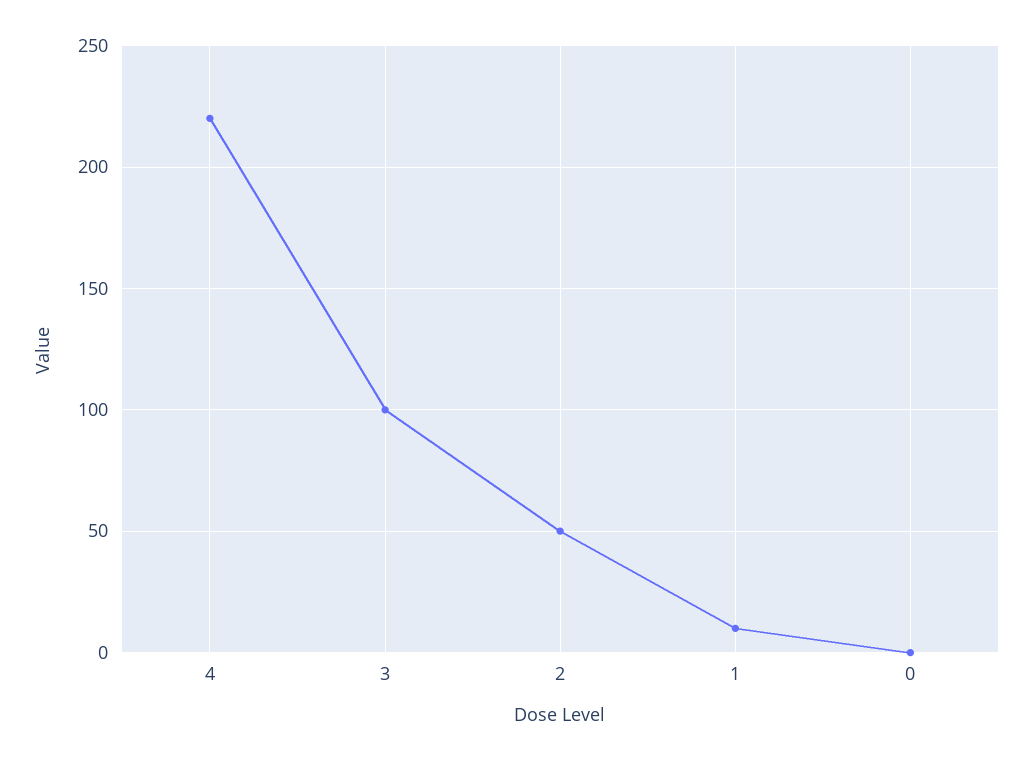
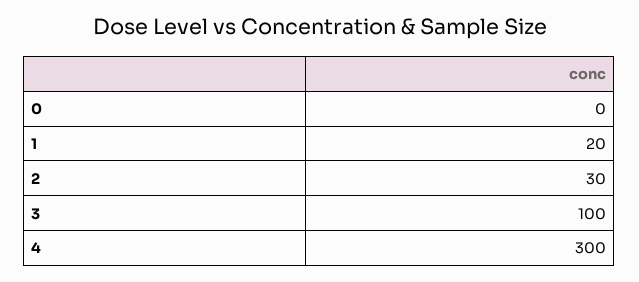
  {
-   "4": 220,
+   "4": 300,
    "3": 100,
-   "2": 50,
+   "2": 30,
-   "1": 10,
+   "1": 20,
    "0": 0
  }

